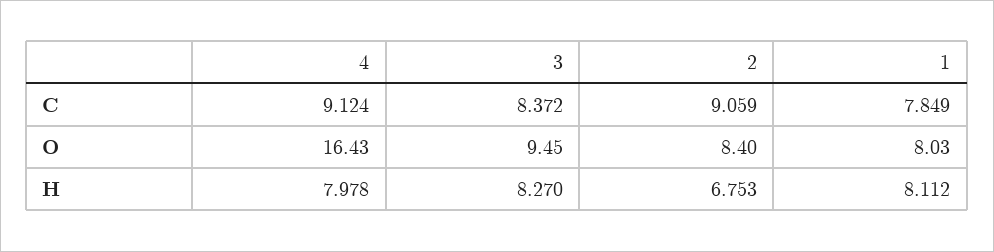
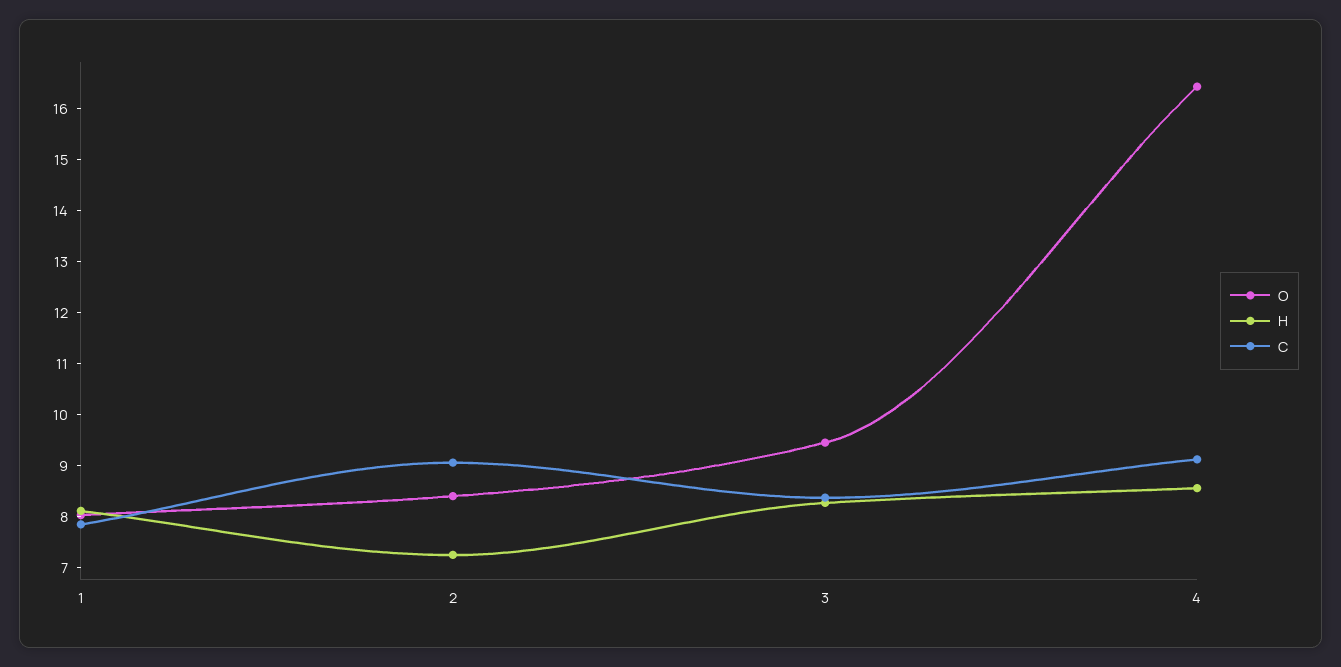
  {
    "C": {
      "4": 9.124,
      "3": 8.372,
      "2": 9.059,
      "1": 7.849
    },
    "O": {
      "4": 16.43,
      "3": 9.45,
      "2": 8.4,
      "1": 8.03
    },
    "H": {
-     "4": 7.978,
+     "4": 8.6,
      "3": 8.27,
-     "2": 6.753,
+     "2": 7.2,
      "1": 8.112
    }
  }

